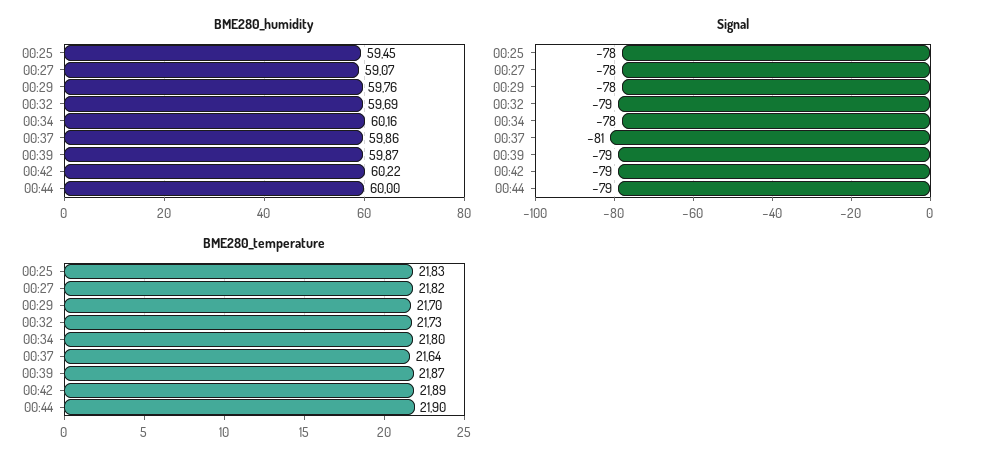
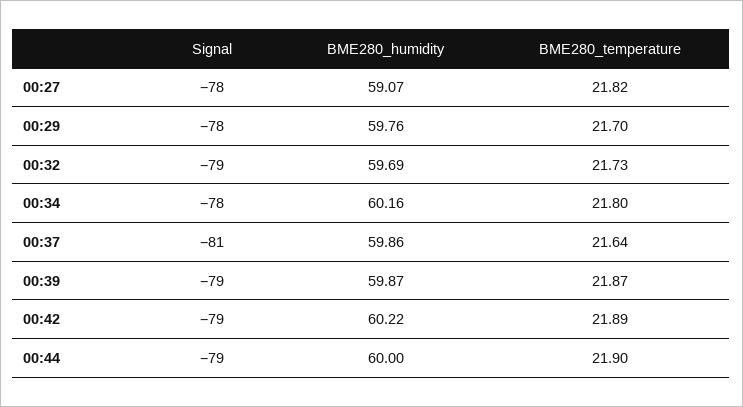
  {
    "BME280_humidity": {
-     "00:25": 59.45,
      "00:27": 59.07,
      "00:29": 59.76,
      "00:32": 59.69,
      "00:34": 60.16,
      "00:37": 59.86,
      "00:39": 59.87,
      "00:42": 60.22,
      "00:44": 60
    },
    "Signal": {
-     "00:25": -78,
      "00:27": -78,
      "00:29": -78,
      "00:32": -79,
      "00:34": -78,
      "00:37": -81,
      "00:39": -79,
      "00:42": -79,
      "00:44": -79
    },
    "BME280_temperature": {
-     "00:25": 21.83,
      "00:27": 21.82,
      "00:29": 21.7,
      "00:32": 21.73,
      "00:34": 21.8,
      "00:37": 21.64,
      "00:39": 21.87,
      "00:42": 21.89,
      "00:44": 21.9
    }
  }

